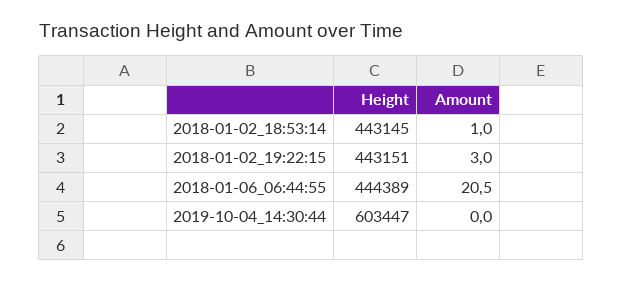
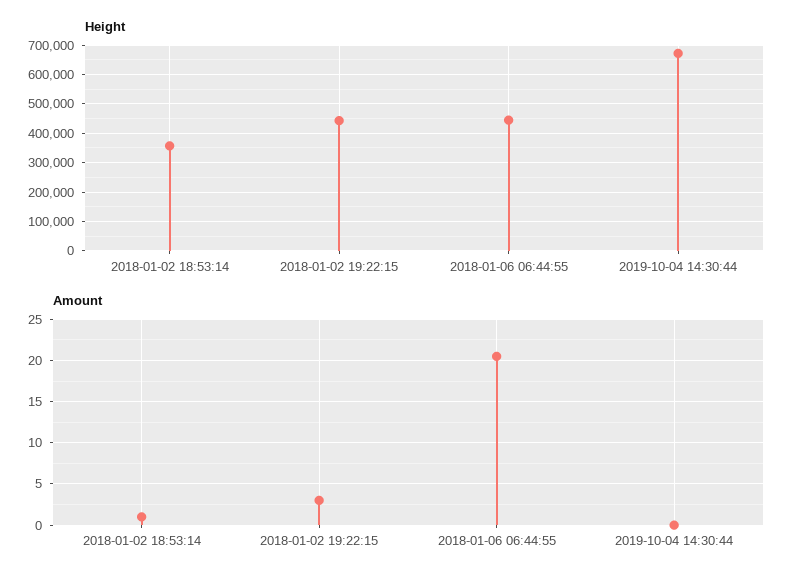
  {
    "Height": {
-     "2018-01-02_18:53:14": 443145,
+     "2018-01-02_18:53:14": 350000,
      "2018-01-02_19:22:15": 443151,
      "2018-01-06_06:44:55": 444389,
-     "2019-10-04_14:30:44": 603447
+     "2019-10-04_14:30:44": 675000
    },
    "Amount": {
      "2018-01-02_18:53:14": 1,
      "2018-01-02_19:22:15": 3,
      "2018-01-06_06:44:55": 20.5,
      "2019-10-04_14:30:44": 0
    }
  }

